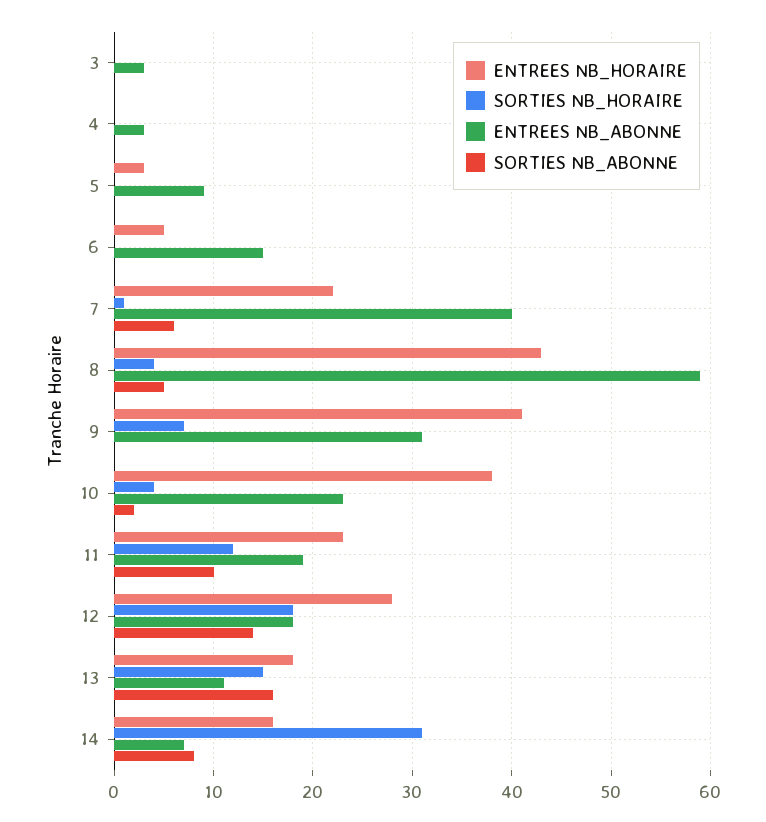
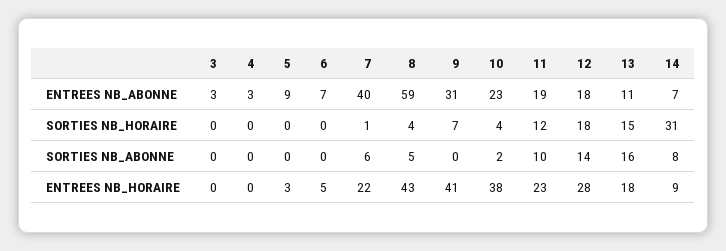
  {
    "ENTREES NB_HORAIRE": {
      "3": 0,
      "4": 0,
      "5": 3,
      "6": 5,
      "7": 22,
      "8": 43,
      "9": 41,
      "10": 38,
      "11": 23,
      "12": 28,
      "13": 18,
-     "14": 16
+     "14": 9
    },
    "SORTIES NB_HORAIRE": {
      "3": 0,
      "4": 0,
      "5": 0,
      "6": 0,
      "7": 1,
      "8": 4,
      "9": 7,
      "10": 4,
      "11": 12,
      "12": 18,
      "13": 15,
      "14": 31
    },
    "ENTREES NB_ABONNE": {
      "3": 3,
      "4": 3,
      "5": 9,
-     "6": 15,
+     "6": 7,
      "7": 40,
      "8": 59,
      "9": 31,
      "10": 23,
      "11": 19,
      "12": 18,
      "13": 11,
      "14": 7
    },
    "SORTIES NB_ABONNE": {
      "3": 0,
      "4": 0,
      "5": 0,
      "6": 0,
      "7": 6,
      "8": 5,
      "9": 0,
      "10": 2,
      "11": 10,
      "12": 14,
      "13": 16,
      "14": 8
    }
  }

